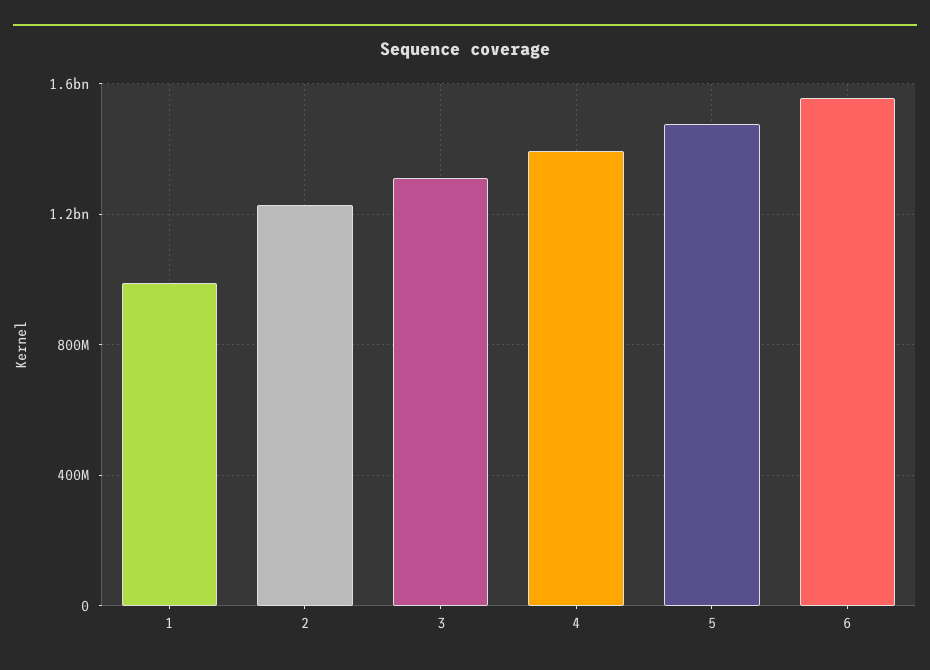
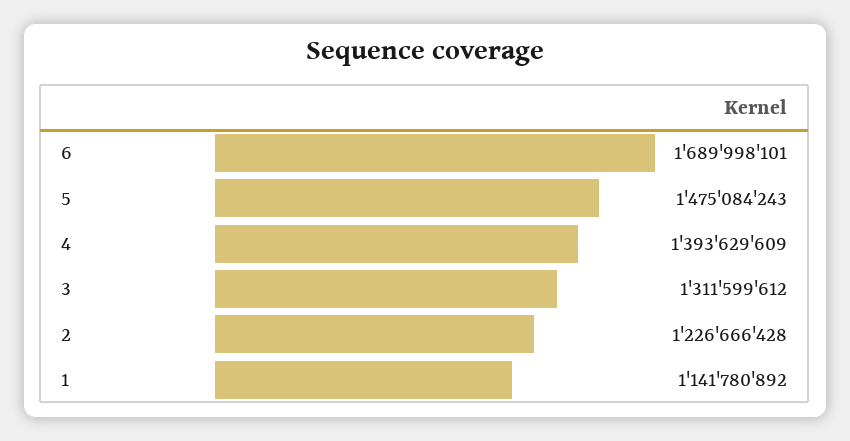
  {
-   "1": 1000000000,
+   "1": 1141780892,
    "2": 1226666428,
    "3": 1311599612,
    "4": 1393629609,
    "5": 1475084243,
-   "6": 1550000000
+   "6": 1689998101
  }

